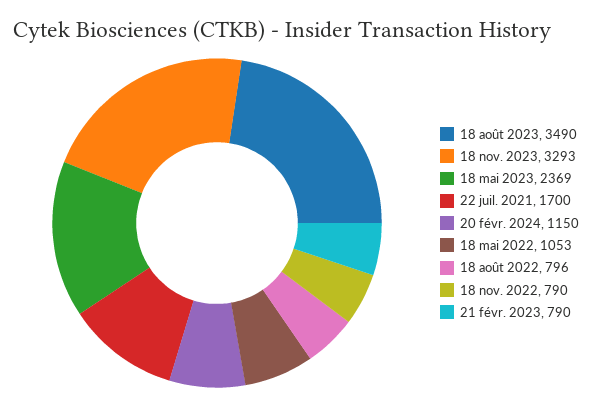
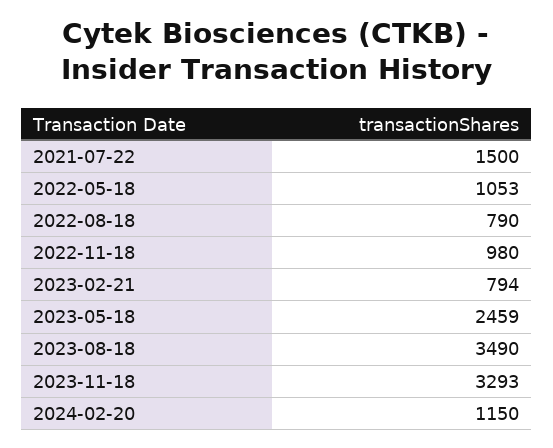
  {
    "18 août 2023": 3490,
    "18 nov. 2023": 3293,
-   "18 mai 2023": 2369,
+   "18 mai 2023": 2459,
-   "22 juil. 2021": 1700,
+   "22 juil. 2021": 1500,
    "20 févr. 2024": 1150,
    "18 mai 2022": 1053,
-   "18 août 2022": 796,
+   "18 août 2022": 790,
-   "18 nov. 2022": 790,
+   "18 nov. 2022": 980,
-   "21 févr. 2023": 790
+   "21 févr. 2023": 794
  }

